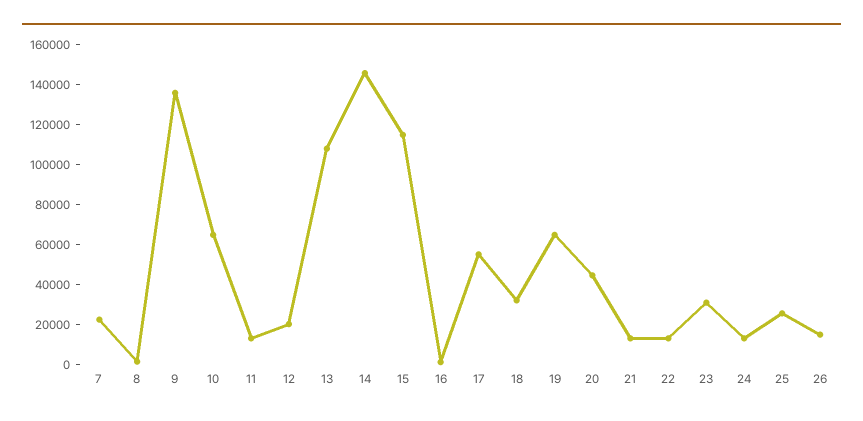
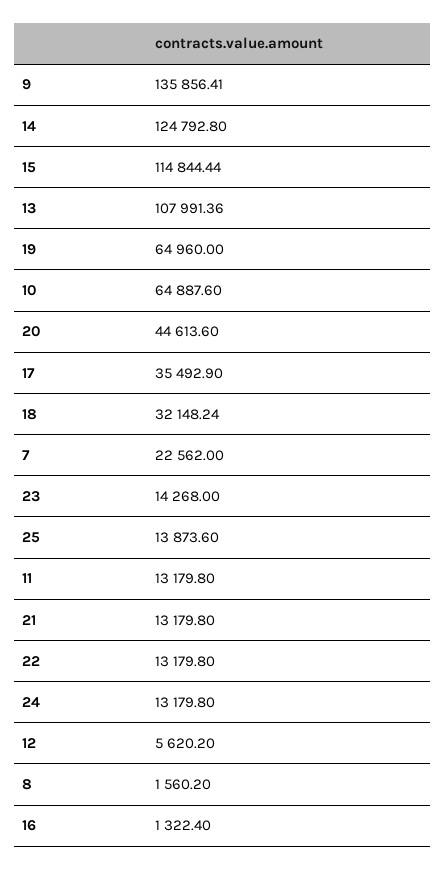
  {
    "7": 22562,
    "8": 1560.2,
    "9": 135856.41,
    "10": 64887.6,
    "11": 13179.8,
-   "12": 20000,
+   "12": 5620.2,
    "13": 107991.36,
-   "14": 145000,
+   "14": 124792.8,
    "15": 114844.44,
    "16": 1322.4,
-   "17": 55000,
+   "17": 35492.9,
    "18": 32148.24,
    "19": 64960,
    "20": 44613.6,
    "21": 13179.8,
    "22": 13179.8,
-   "23": 30000,
+   "23": 14268,
    "24": 13179.8,
-   "25": 25000,
+   "25": 13873.6
-   "26": 15000
  }

